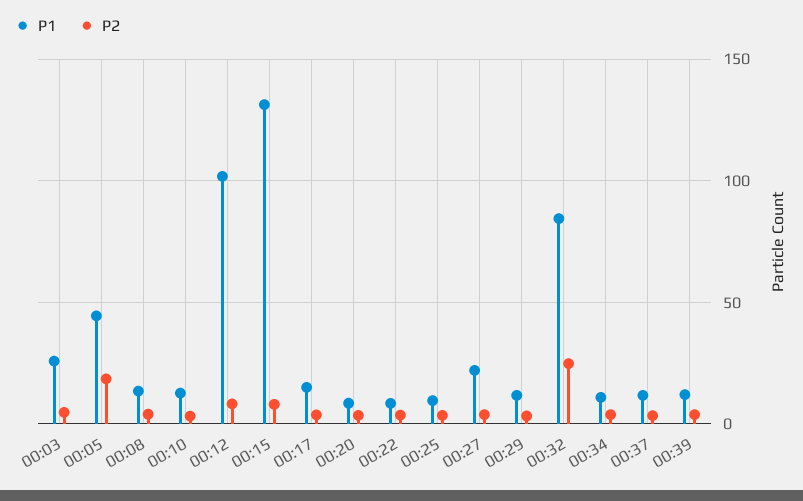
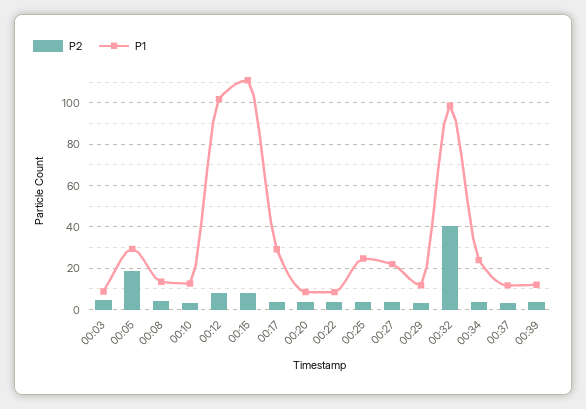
  {
    "P1": {
-     "00:03": 25,
+     "00:03": 10,
-     "00:05": 45,
+     "00:05": 30,
      "00:08": 15,
      "00:10": 15,
      "00:12": 100,
-     "00:15": 130,
+     "00:15": 110,
-     "00:17": 15,
+     "00:17": 30,
      "00:20": 10,
      "00:22": 10,
-     "00:25": 10,
+     "00:25": 25,
      "00:27": 20,
      "00:29": 10,
-     "00:32": 85,
+     "00:32": 100,
-     "00:34": 10,
+     "00:34": 25,
      "00:37": 10,
      "00:39": 10
    },
    "P2": {
      "00:03": 5,
      "00:05": 20,
      "00:08": 5,
      "00:10": 5,
      "00:12": 10,
      "00:15": 10,
      "00:17": 5,
      "00:20": 5,
      "00:22": 5,
      "00:25": 5,
      "00:27": 5,
      "00:29": 5,
-     "00:32": 25,
+     "00:32": 40,
      "00:34": 5,
      "00:37": 5,
      "00:39": 5
    }
  }

